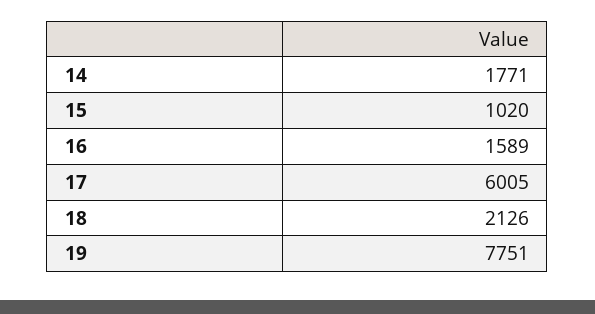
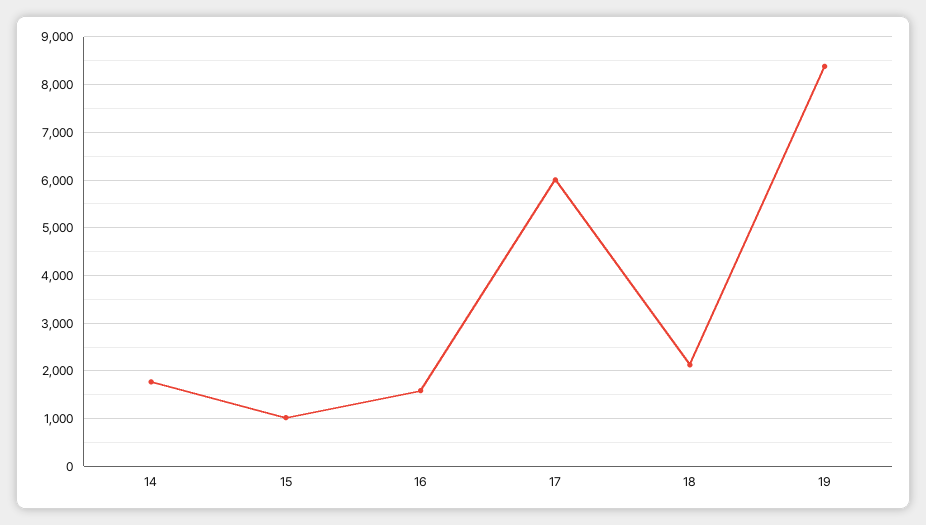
  {
    "14": 1771,
    "15": 1020,
    "16": 1589,
    "17": 6005,
    "18": 2126,
-   "19": 7751
+   "19": 8400
  }

